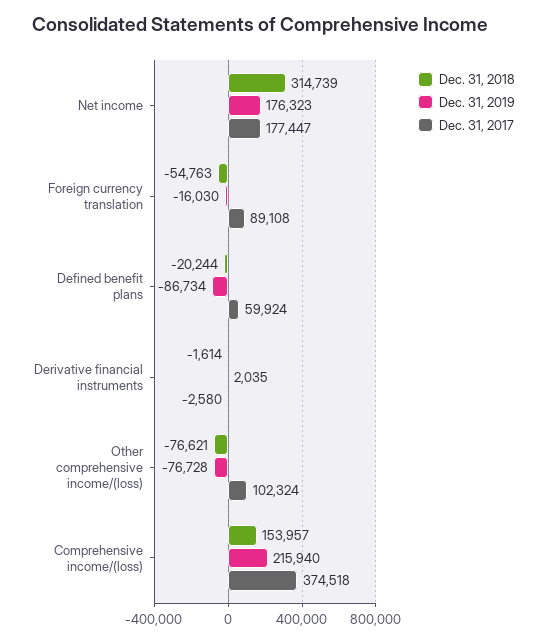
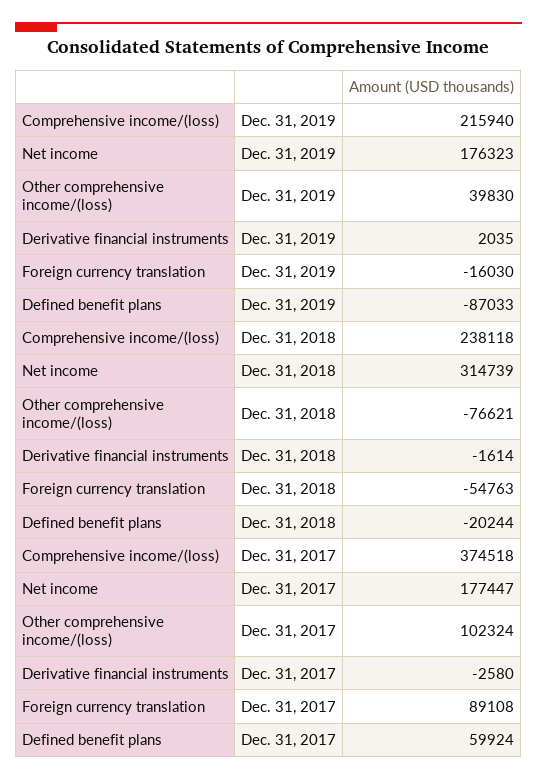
  {
    "Dec. 31, 2018": {
      "Net income": 314739,
      "Foreign currency translation": -54763,
      "Defined benefit plans": -20244,
      "Derivative financial instruments": -1614,
      "Other comprehensive income/(loss)": -76621,
-     "Comprehensive income/(loss)": 153957
+     "Comprehensive income/(loss)": 238118
    },
    "Dec. 31, 2019": {
      "Net income": 176323,
      "Foreign currency translation": -16030,
-     "Defined benefit plans": -86734,
+     "Defined benefit plans": -87033,
      "Derivative financial instruments": 2035,
-     "Other comprehensive income/(loss)": -76728,
+     "Other comprehensive income/(loss)": 39830,
      "Comprehensive income/(loss)": 215940
    },
    "Dec. 31, 2017": {
      "Net income": 177447,
      "Foreign currency translation": 89108,
      "Defined benefit plans": 59924,
      "Derivative financial instruments": -2580,
      "Other comprehensive income/(loss)": 102324,
      "Comprehensive income/(loss)": 374518
    }
  }

